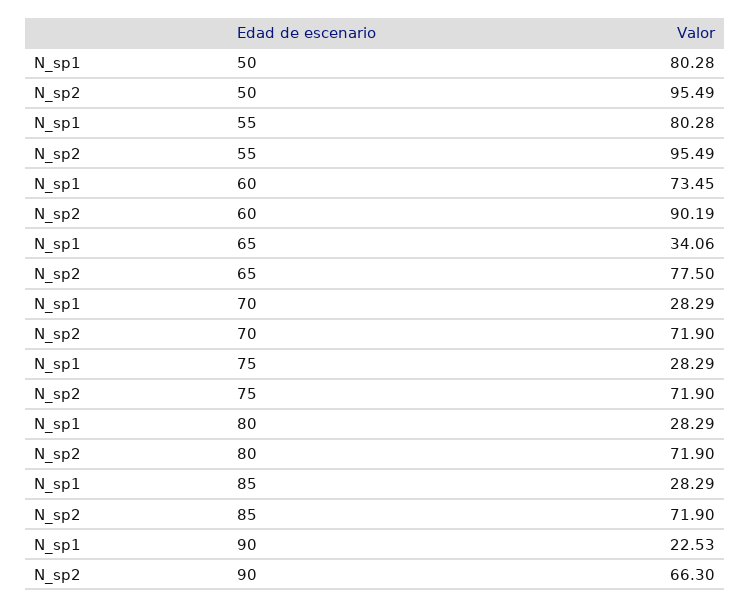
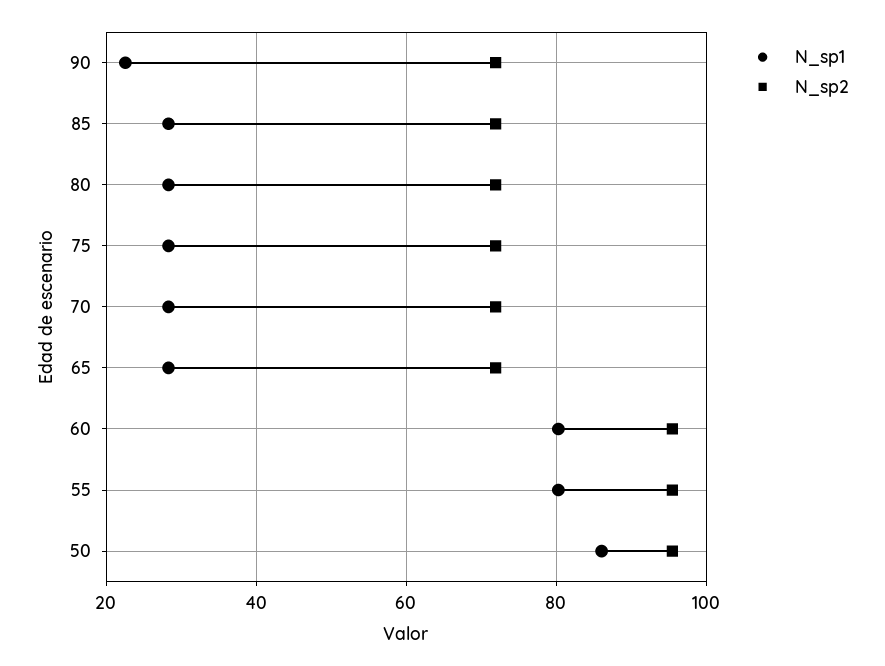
  {
    "N_sp1": {
-     "50": 80.28,
+     "50": 86,
      "55": 80.28,
-     "60": 73.45,
+     "60": 80,
-     "65": 34.06,
+     "65": 28,
      "70": 28.29,
      "75": 28.29,
      "80": 28.29,
      "85": 28.29,
      "90": 22.53
    },
    "N_sp2": {
      "50": 95.49,
      "55": 95.49,
-     "60": 90.19,
+     "60": 96,
-     "65": 77.5,
+     "65": 72,
      "70": 71.9,
      "75": 71.9,
      "80": 71.9,
      "85": 71.9,
-     "90": 66.3
+     "90": 72
    }
  }

